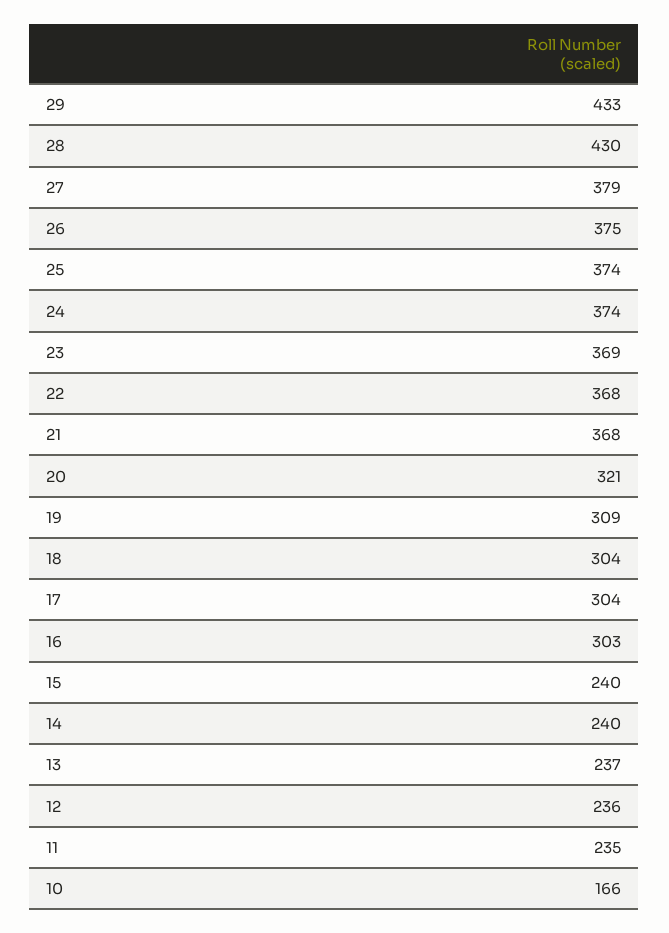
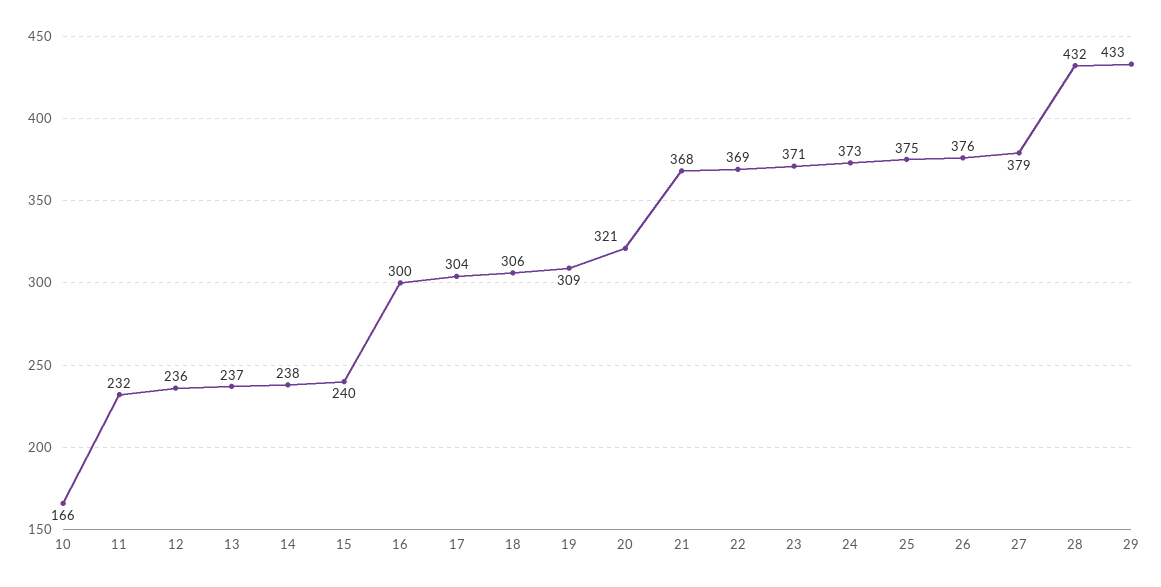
  {
    "29": 433,
-   "28": 430,
+   "28": 432,
    "27": 379,
-   "26": 375,
+   "26": 376,
-   "25": 374,
+   "25": 375,
-   "24": 374,
+   "24": 373,
-   "23": 369,
+   "23": 371,
-   "22": 368,
+   "22": 369,
    "21": 368,
    "20": 321,
    "19": 309,
-   "18": 304,
+   "18": 306,
    "17": 304,
-   "16": 303,
+   "16": 300,
    "15": 240,
-   "14": 240,
+   "14": 238,
    "13": 237,
    "12": 236,
-   "11": 235,
+   "11": 232,
    "10": 166
  }

